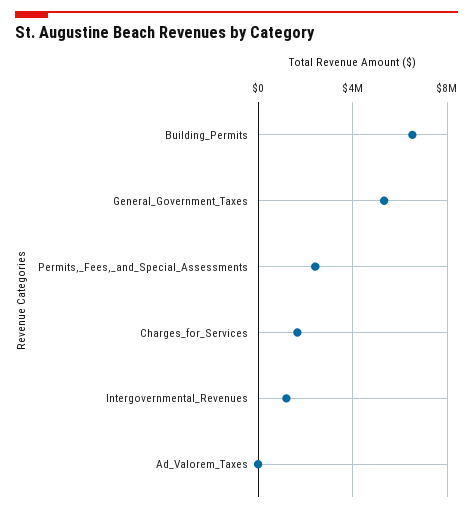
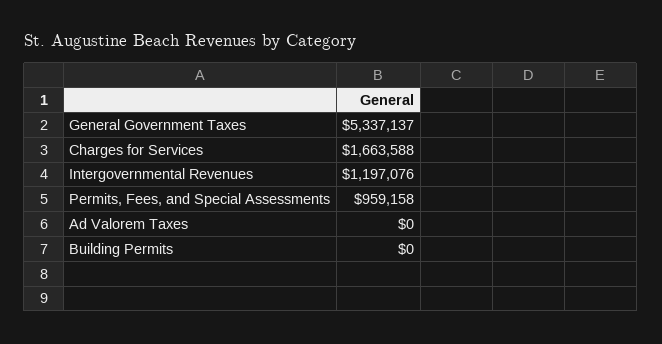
  {
-   "Building_Permits": 6500000,
+   "Building_Permits": 0,
    "General_Government_Taxes": 5337137,
-   "Permits,_Fees,_and_Special_Assessments": 2500000,
+   "Permits,_Fees,_and_Special_Assessments": 959158,
    "Charges_for_Services": 1663588,
    "Intergovernmental_Revenues": 1197076,
    "Ad_Valorem_Taxes": 0
  }

